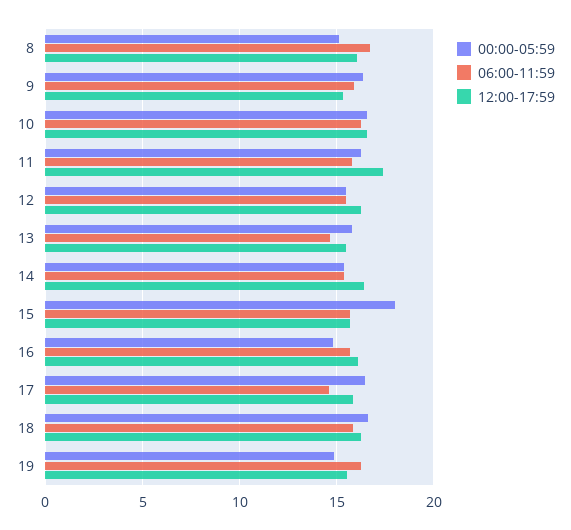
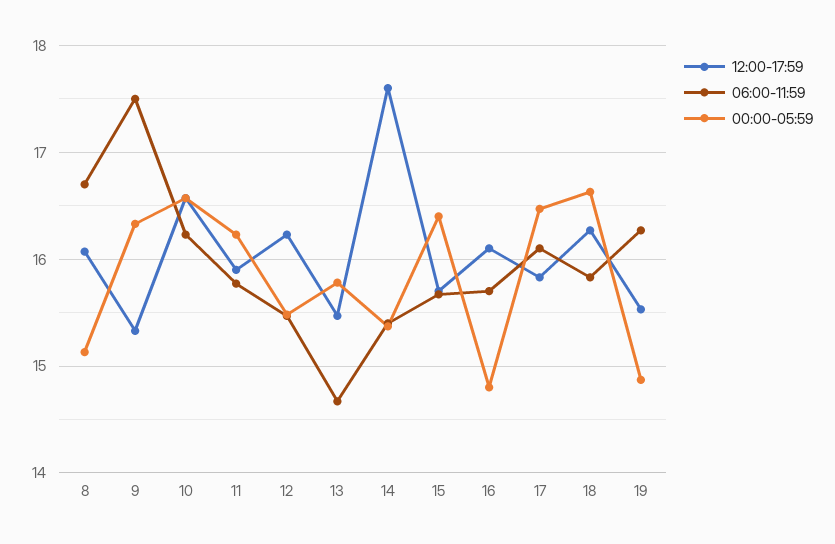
  {
    "00:00-05:59": {
      "8": 15.1,
      "9": 16.3,
      "10": 16.6,
      "11": 16.2,
      "12": 15.5,
      "13": 15.8,
      "14": 15.4,
-     "15": 18,
+     "15": 16.4,
      "16": 14.8,
      "17": 16.5,
      "18": 16.6,
      "19": 14.9
    },
    "06:00-11:59": {
      "8": 16.7,
-     "9": 16,
+     "9": 17.5,
      "10": 16.2,
      "11": 15.8,
      "12": 15.5,
      "13": 14.7,
      "14": 15.4,
      "15": 15.7,
      "16": 15.7,
-     "17": 14.5,
+     "17": 16.1,
      "18": 15.8,
      "19": 16.3
    },
    "12:00-17:59": {
      "8": 16.1,
      "9": 15.3,
      "10": 16.6,
-     "11": 17.5,
+     "11": 15.9,
      "12": 16.2,
      "13": 15.5,
-     "14": 16.5,
+     "14": 17.6,
      "15": 15.7,
      "16": 16.1,
      "17": 15.8,
      "18": 16.3,
      "19": 15.5
    }
  }

